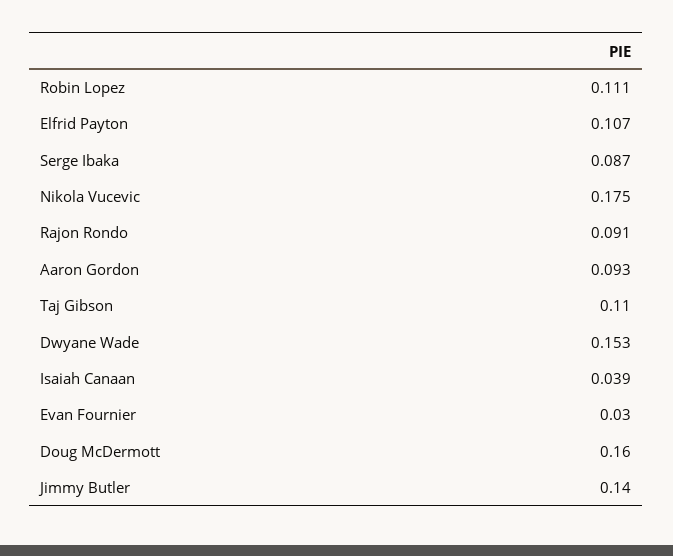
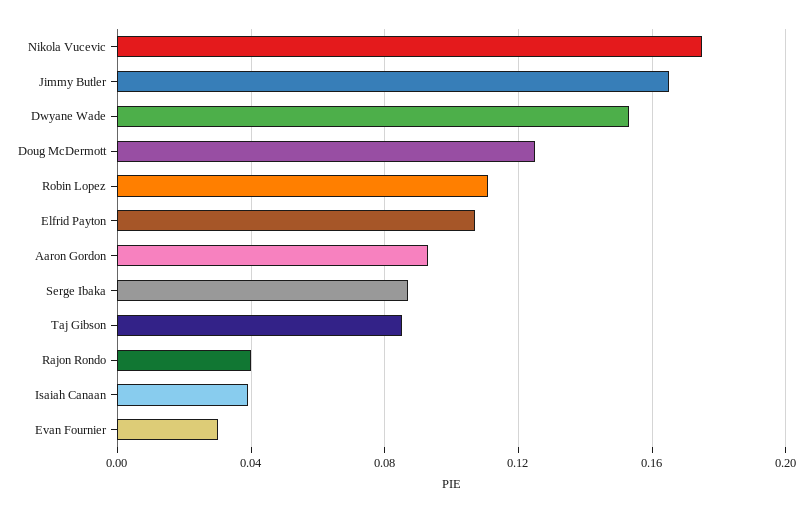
  {
    "Robin Lopez": 0.111,
    "Elfrid Payton": 0.107,
    "Serge Ibaka": 0.087,
    "Nikola Vucevic": 0.175,
-   "Rajon Rondo": 0.091,
+   "Rajon Rondo": 0.04,
    "Aaron Gordon": 0.093,
-   "Taj Gibson": 0.11,
+   "Taj Gibson": 0.085,
    "Dwyane Wade": 0.153,
    "Isaiah Canaan": 0.039,
    "Evan Fournier": 0.03,
-   "Doug McDermott": 0.16,
+   "Doug McDermott": 0.125,
-   "Jimmy Butler": 0.14
+   "Jimmy Butler": 0.165
  }

